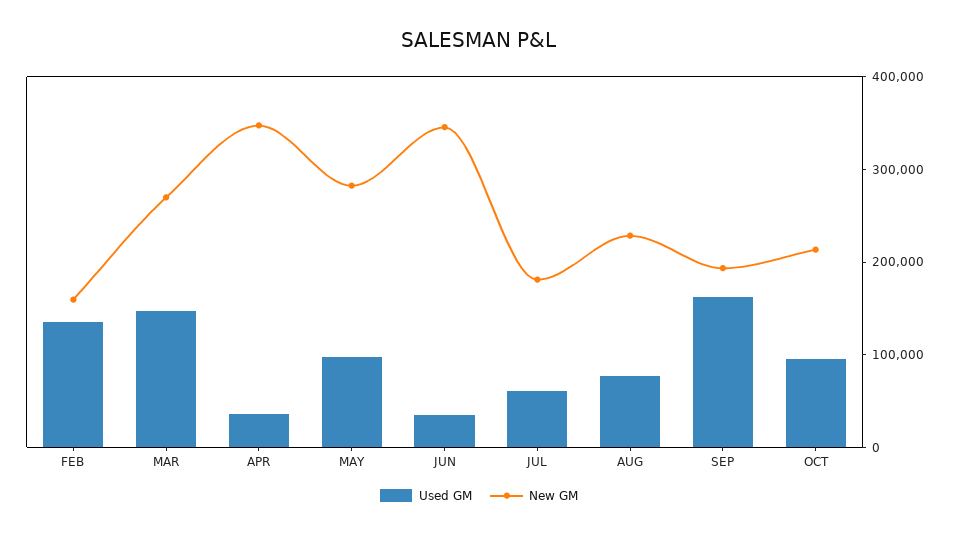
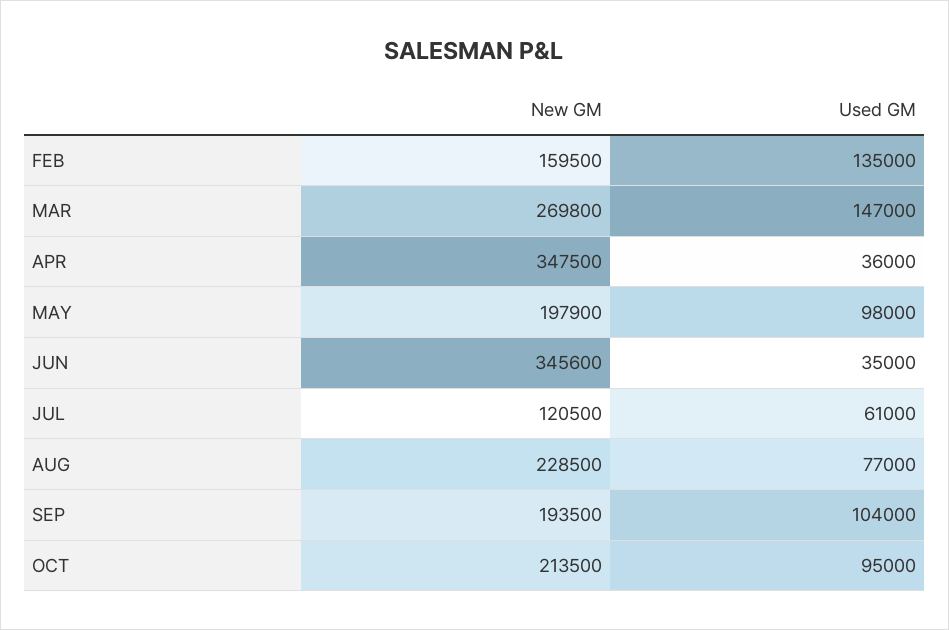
  {
    "Used GM": {
      "FEB": 135000,
      "MAR": 147000,
      "APR": 36000,
      "MAY": 98000,
      "JUN": 35000,
      "JUL": 61000,
      "AUG": 77000,
-     "SEP": 160000,
+     "SEP": 104000,
      "OCT": 95000
    },
    "New GM": {
      "FEB": 159500,
      "MAR": 269800,
      "APR": 347500,
-     "MAY": 280000,
+     "MAY": 197900,
      "JUN": 345600,
-     "JUL": 180000,
+     "JUL": 120500,
      "AUG": 228500,
      "SEP": 193500,
      "OCT": 213500
    }
  }

